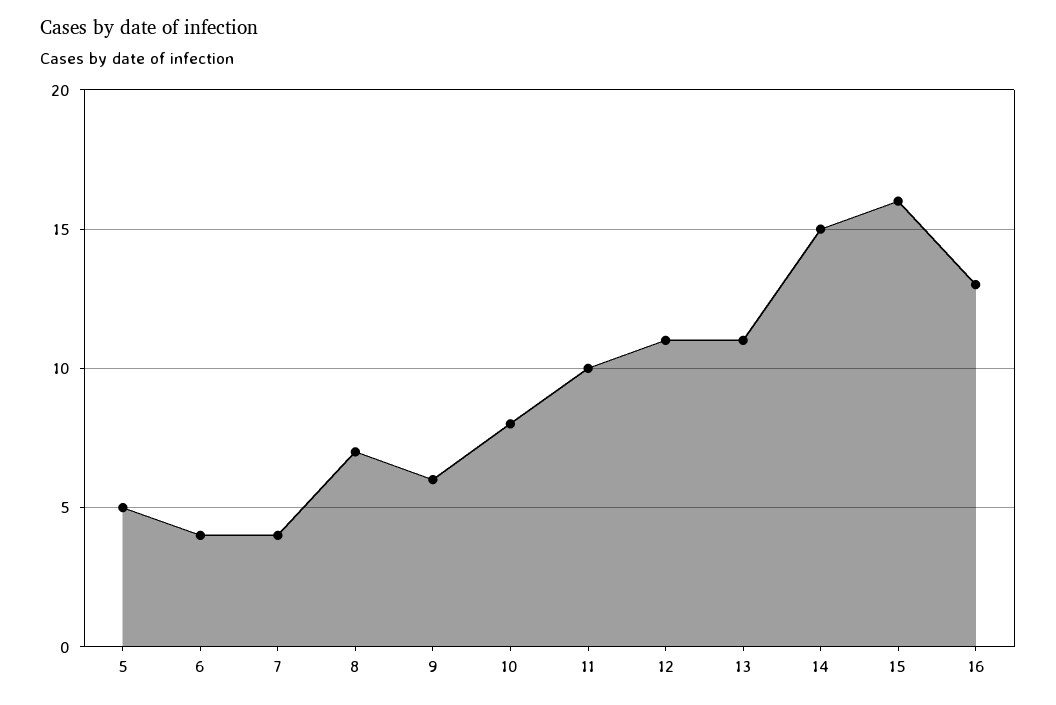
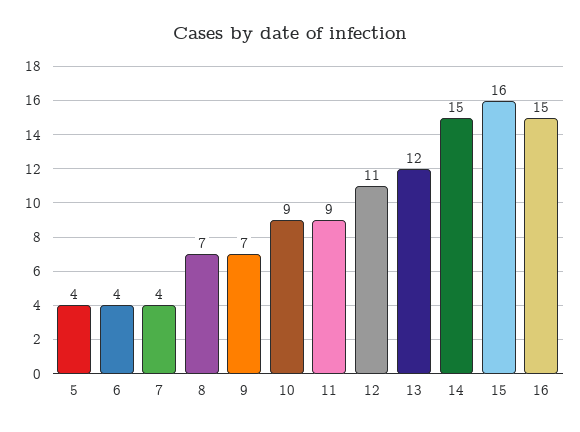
  {
-   "5": 5,
+   "5": 4,
    "6": 4,
    "7": 4,
    "8": 7,
-   "9": 6,
+   "9": 7,
-   "10": 8,
+   "10": 9,
-   "11": 10,
+   "11": 9,
    "12": 11,
-   "13": 11,
+   "13": 12,
    "14": 15,
    "15": 16,
-   "16": 13
+   "16": 15
  }

